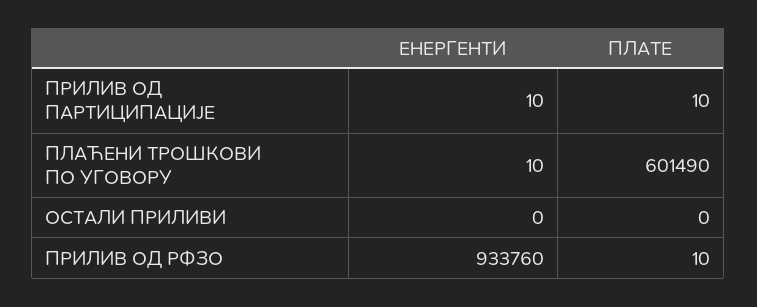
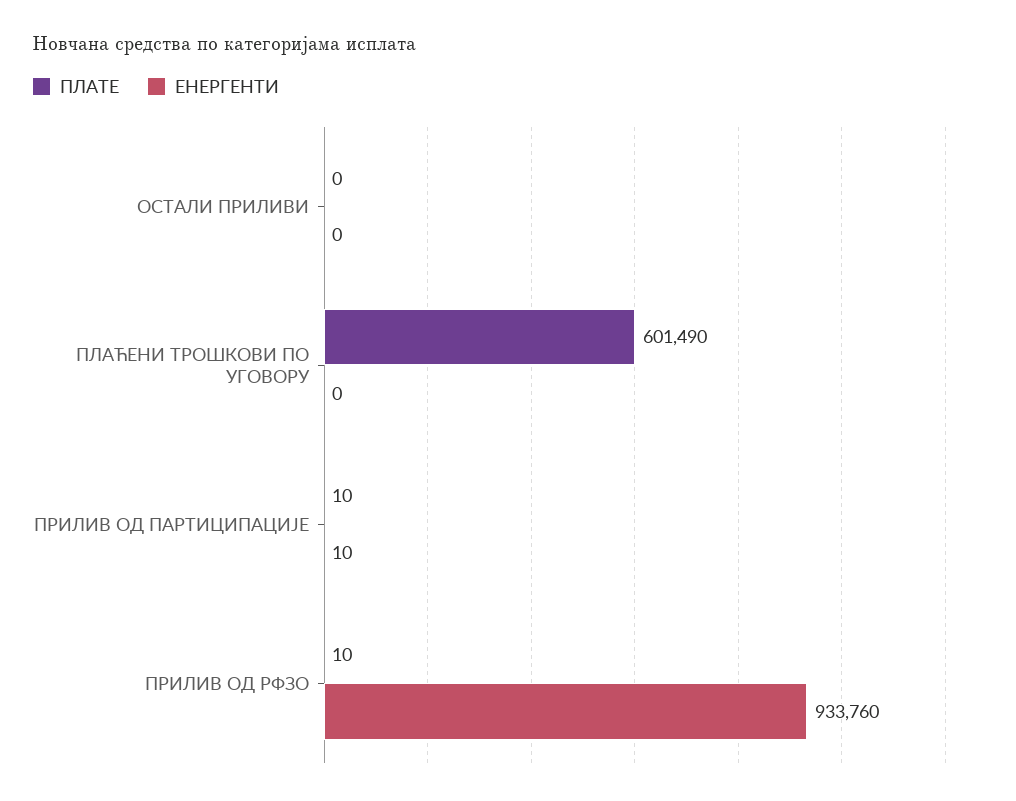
  {
    "ЕНЕРГЕНТИ": {
      "ПРИЛИВ ОД ПАРТИЦИПАЦИЈЕ": 10,
-     "ПЛАЋЕНИ ТРОШКОВИ ПО УГОВОРУ": 10,
+     "ПЛАЋЕНИ ТРОШКОВИ ПО УГОВОРУ": 0,
      "ОСТАЛИ ПРИЛИВИ": 0,
      "ПРИЛИВ ОД РФЗО": 933760
    },
    "ПЛАТЕ": {
      "ПРИЛИВ ОД ПАРТИЦИПАЦИЈЕ": 10,
      "ПЛАЋЕНИ ТРОШКОВИ ПО УГОВОРУ": 601490,
      "ОСТАЛИ ПРИЛИВИ": 0,
      "ПРИЛИВ ОД РФЗО": 10
    }
  }

